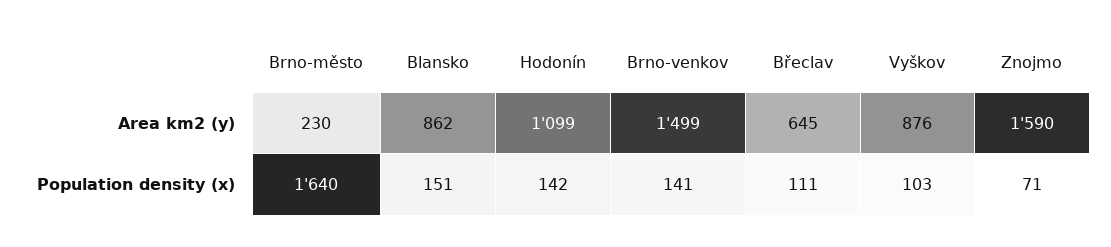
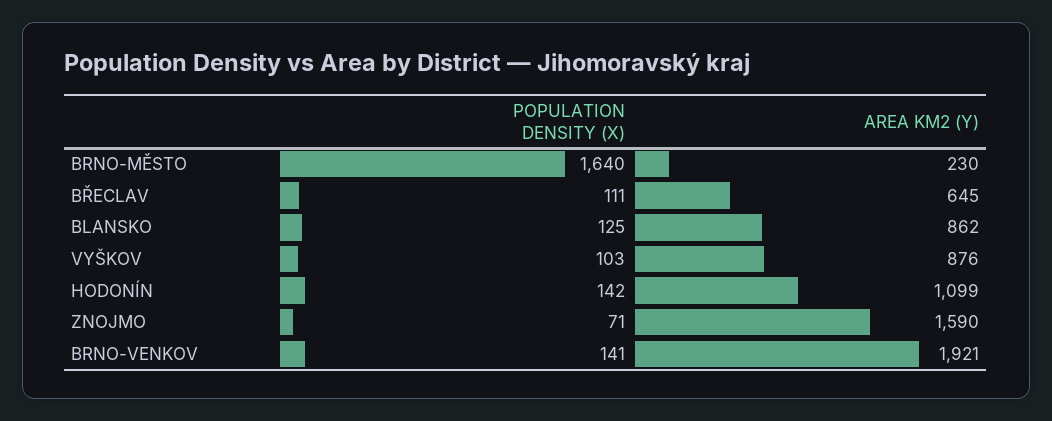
  {
    "Brno-město": {
      "Area km2 (y)": 230,
      "Population density (x)": 1640
    },
    "Blansko": {
      "Area km2 (y)": 862,
-     "Population density (x)": 151
+     "Population density (x)": 125
    },
    "Hodonín": {
      "Area km2 (y)": 1099,
      "Population density (x)": 142
    },
    "Brno-venkov": {
-     "Area km2 (y)": 1499,
+     "Area km2 (y)": 1921,
      "Population density (x)": 141
    },
    "Břeclav": {
      "Area km2 (y)": 645,
      "Population density (x)": 111
    },
    "Vyškov": {
      "Area km2 (y)": 876,
      "Population density (x)": 103
    },
    "Znojmo": {
      "Area km2 (y)": 1590,
      "Population density (x)": 71
    }
  }

